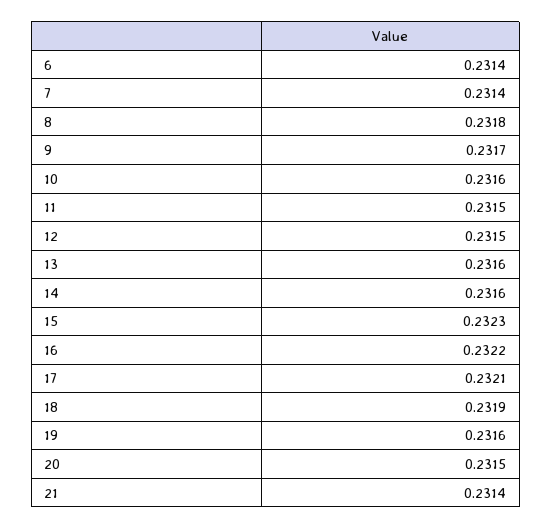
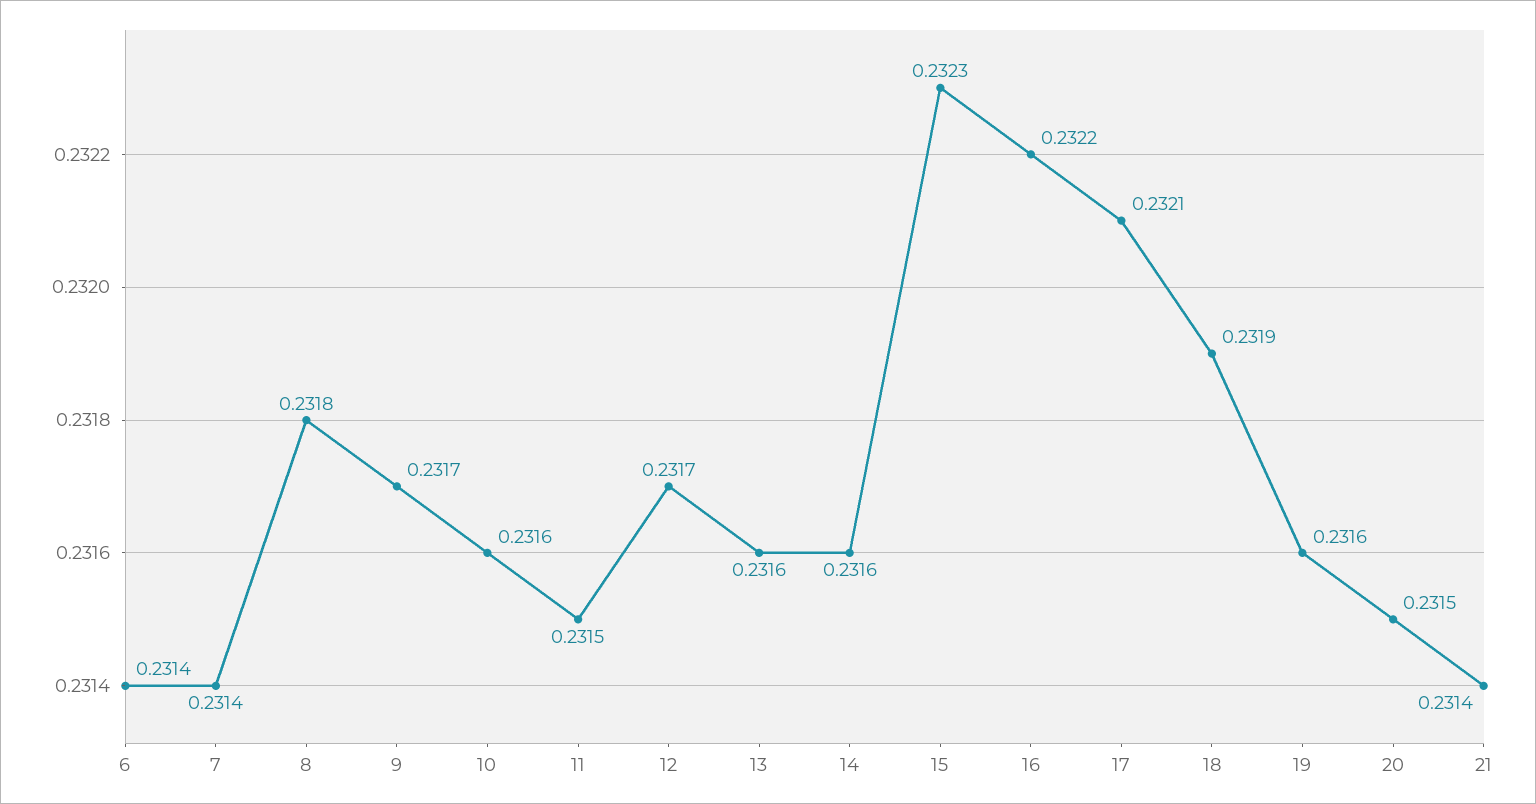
  {
    "6": 0.2314,
    "7": 0.2314,
    "8": 0.2318,
    "9": 0.2317,
    "10": 0.2316,
    "11": 0.2315,
-   "12": 0.2315,
+   "12": 0.2317,
    "13": 0.2316,
    "14": 0.2316,
    "15": 0.2323,
    "16": 0.2322,
    "17": 0.2321,
    "18": 0.2319,
    "19": 0.2316,
    "20": 0.2315,
    "21": 0.2314
  }

